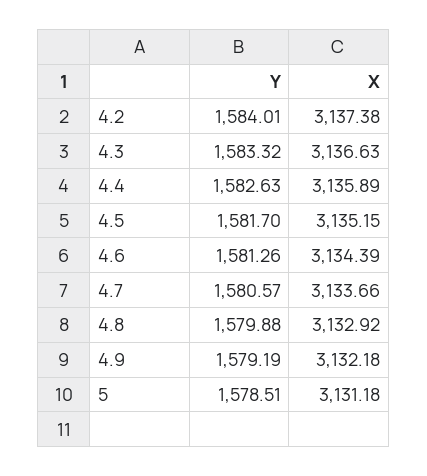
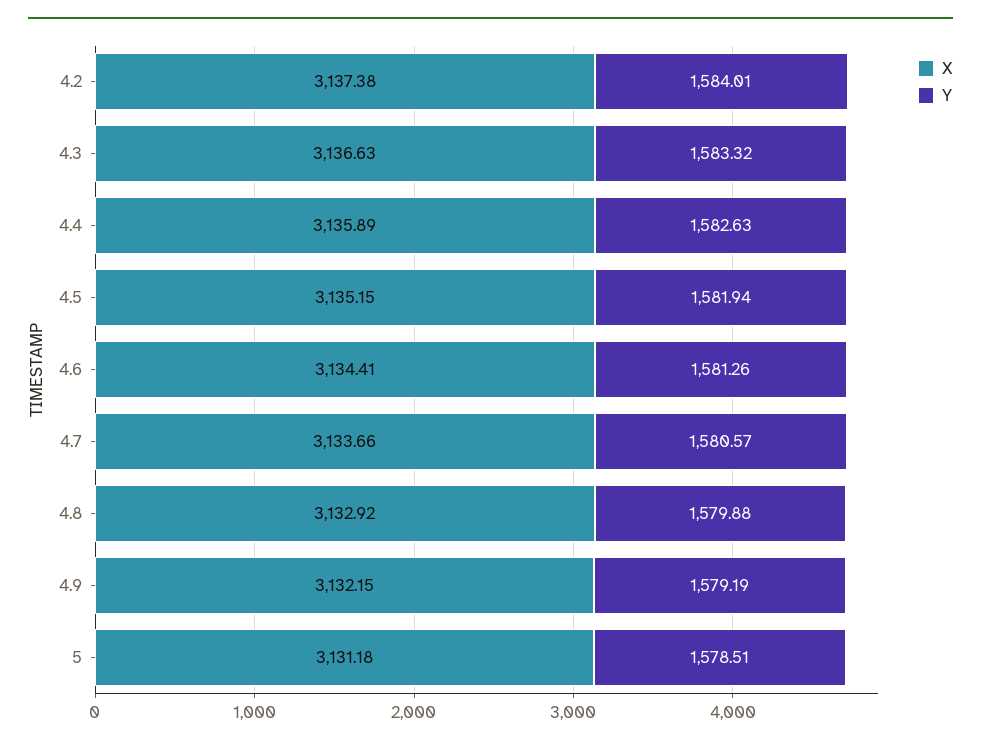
  {
    "Y": {
      "4.2": 1584.01,
      "4.3": 1583.32,
      "4.4": 1582.63,
-     "4.5": 1581.7,
+     "4.5": 1581.94,
      "4.6": 1581.26,
      "4.7": 1580.57,
      "4.8": 1579.88,
      "4.9": 1579.19,
      "5": 1578.51
    },
    "X": {
      "4.2": 3137.38,
      "4.3": 3136.63,
      "4.4": 3135.89,
      "4.5": 3135.15,
-     "4.6": 3134.39,
+     "4.6": 3134.41,
      "4.7": 3133.66,
      "4.8": 3132.92,
-     "4.9": 3132.18,
+     "4.9": 3132.15,
      "5": 3131.18
    }
  }

